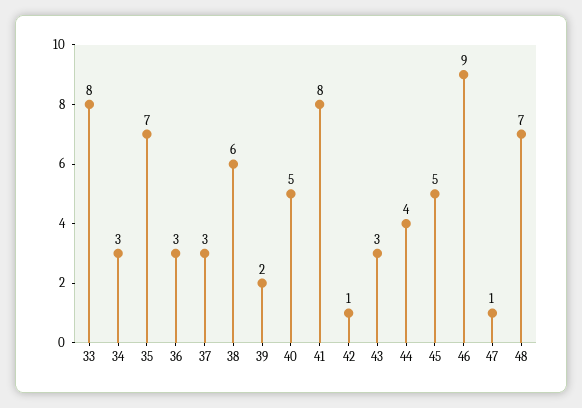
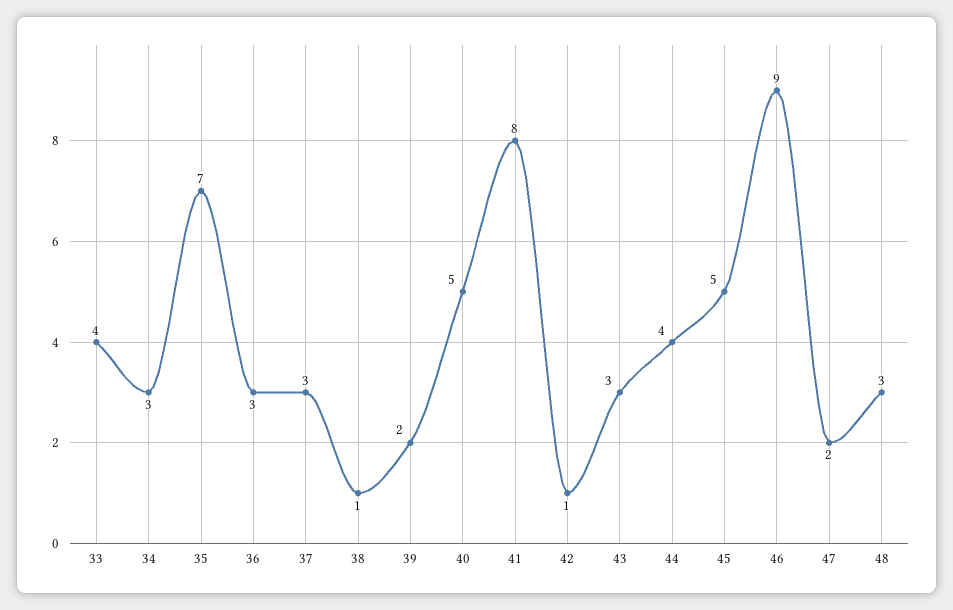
  {
-   "33": 8,
+   "33": 4,
    "34": 3,
    "35": 7,
    "36": 3,
    "37": 3,
-   "38": 6,
+   "38": 1,
    "39": 2,
    "40": 5,
    "41": 8,
    "42": 1,
    "43": 3,
    "44": 4,
    "45": 5,
    "46": 9,
-   "47": 1,
+   "47": 2,
-   "48": 7
+   "48": 3
  }

